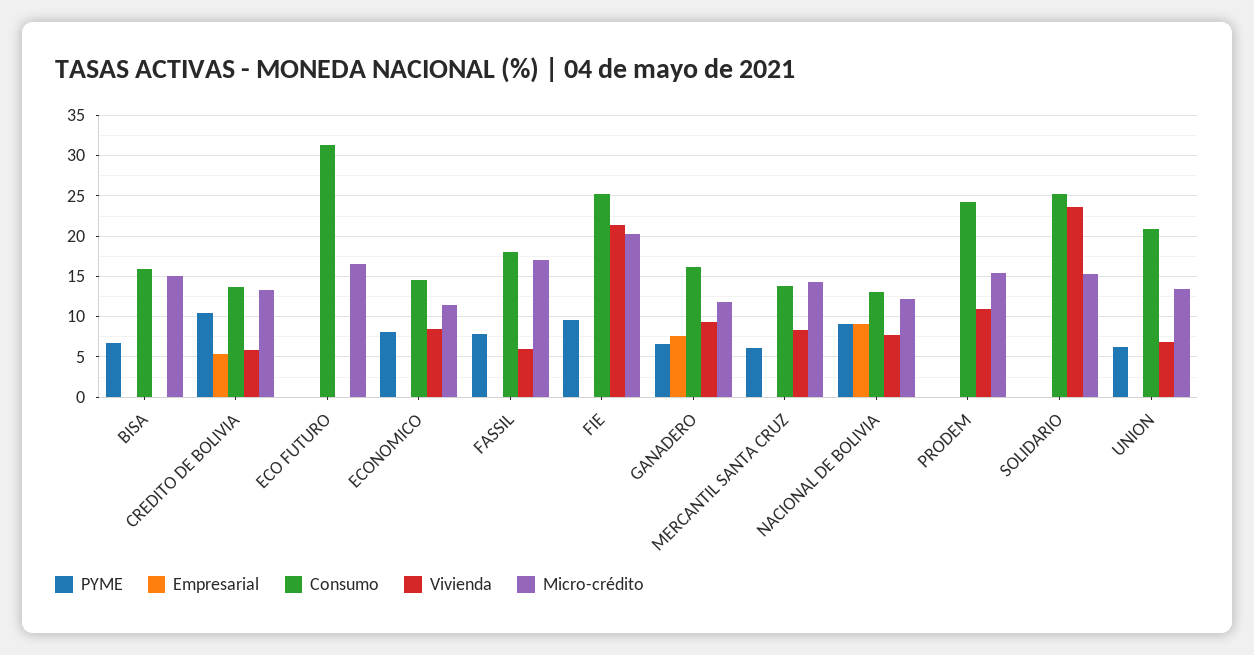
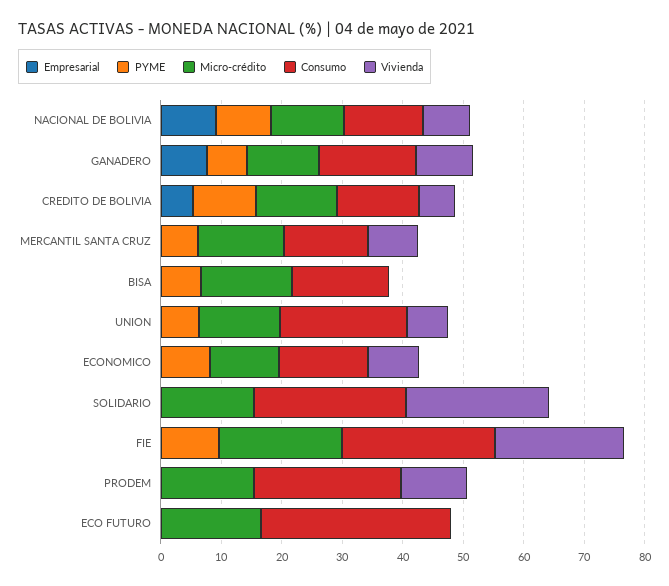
  {
    "PYME": {
      "BISA": 7,
      "CREDITO DE BOLIVIA": 10,
      "ECO FUTURO": 0,
      "ECONOMICO": 8,
-     "FASSIL": 8,
      "FIE": 10,
      "GANADERO": 7,
      "MERCANTIL SANTA CRUZ": 6,
      "NACIONAL DE BOLIVIA": 9,
      "PRODEM": 0,
      "SOLIDARIO": 0,
      "UNION": 6
    },
    "Empresarial": {
      "BISA": 0,
      "CREDITO DE BOLIVIA": 5,
      "ECO FUTURO": 0,
      "ECONOMICO": 0,
-     "FASSIL": 0,
      "FIE": 0,
      "GANADERO": 8,
      "MERCANTIL SANTA CRUZ": 0,
      "NACIONAL DE BOLIVIA": 9,
      "PRODEM": 0,
      "SOLIDARIO": 0,
      "UNION": 0
    },
    "Consumo": {
      "BISA": 16,
      "CREDITO DE BOLIVIA": 14,
      "ECO FUTURO": 31,
      "ECONOMICO": 15,
-     "FASSIL": 18,
      "FIE": 25,
      "GANADERO": 16,
      "MERCANTIL SANTA CRUZ": 14,
      "NACIONAL DE BOLIVIA": 13,
      "PRODEM": 24,
      "SOLIDARIO": 25,
      "UNION": 21
    },
    "Vivienda": {
      "BISA": 0,
      "CREDITO DE BOLIVIA": 6,
      "ECO FUTURO": 0,
      "ECONOMICO": 8,
-     "FASSIL": 6,
      "FIE": 21,
      "GANADERO": 9,
      "MERCANTIL SANTA CRUZ": 8,
      "NACIONAL DE BOLIVIA": 8,
      "PRODEM": 11,
      "SOLIDARIO": 24,
      "UNION": 7
    },
    "Micro-crédito": {
      "BISA": 15,
      "CREDITO DE BOLIVIA": 13,
      "ECO FUTURO": 17,
      "ECONOMICO": 11,
-     "FASSIL": 17,
      "FIE": 20,
      "GANADERO": 12,
      "MERCANTIL SANTA CRUZ": 14,
      "NACIONAL DE BOLIVIA": 12,
      "PRODEM": 15,
      "SOLIDARIO": 15,
      "UNION": 13
    }
  }

